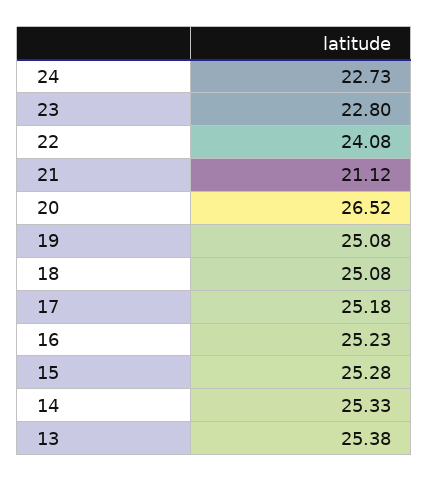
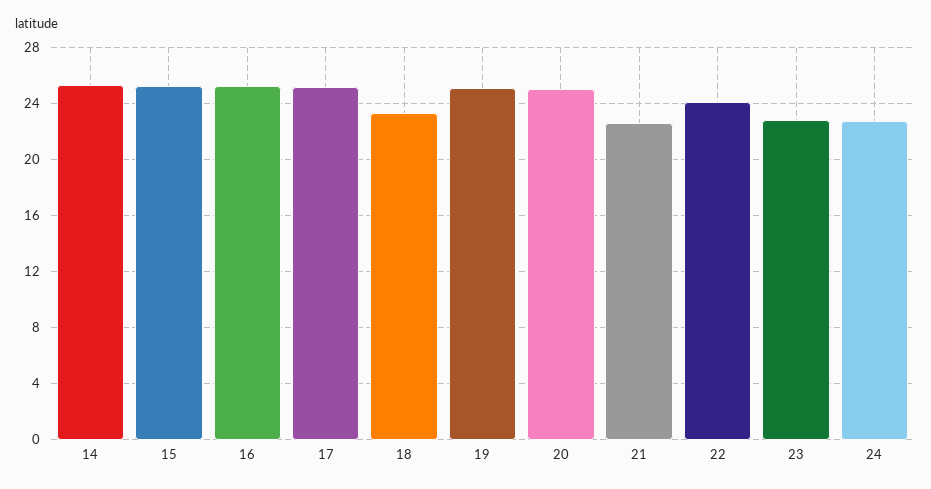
  {
    "24": 22.73,
    "23": 22.8,
    "22": 24.08,
-   "21": 21.12,
+   "21": 22.5,
-   "20": 26.52,
+   "20": 25,
    "19": 25.08,
-   "18": 25.08,
+   "18": 23.5,
    "17": 25.18,
    "16": 25.23,
    "15": 25.28,
-   "14": 25.33,
+   "14": 25.33
-   "13": 25.38
  }

